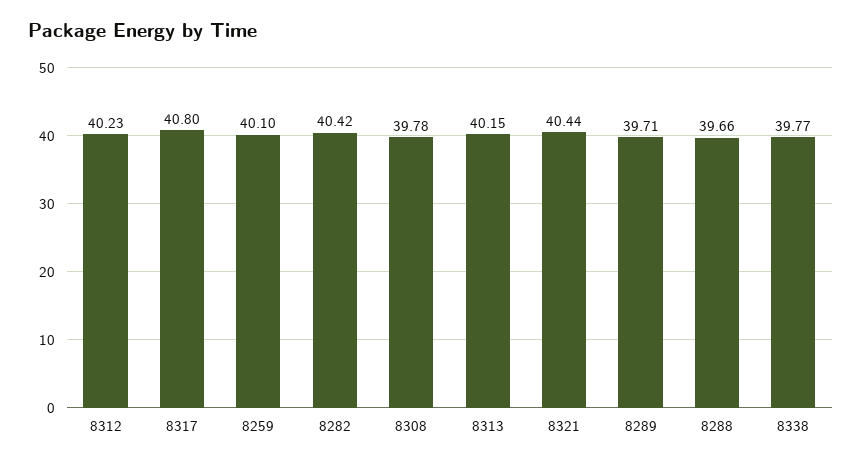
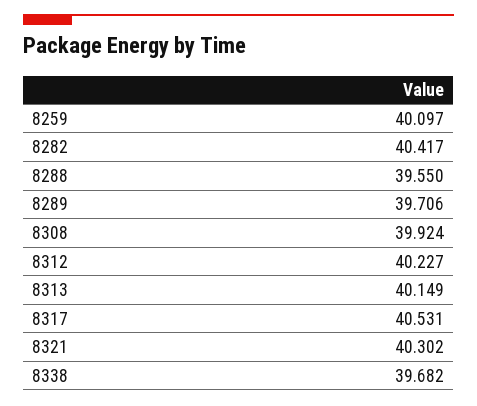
  {
    "8312": 40.227,
-   "8317": 40.8,
+   "8317": 40.531,
    "8259": 40.097,
    "8282": 40.417,
-   "8308": 39.78,
+   "8308": 39.924,
    "8313": 40.149,
-   "8321": 40.44,
+   "8321": 40.302,
    "8289": 39.706,
-   "8288": 39.66,
+   "8288": 39.55,
-   "8338": 39.77
+   "8338": 39.682
  }

